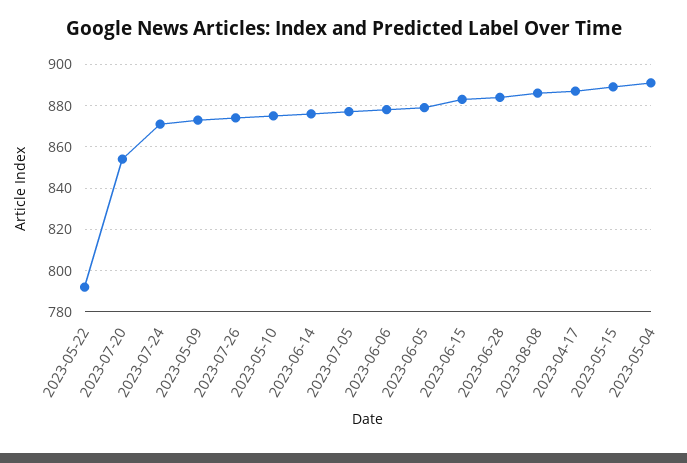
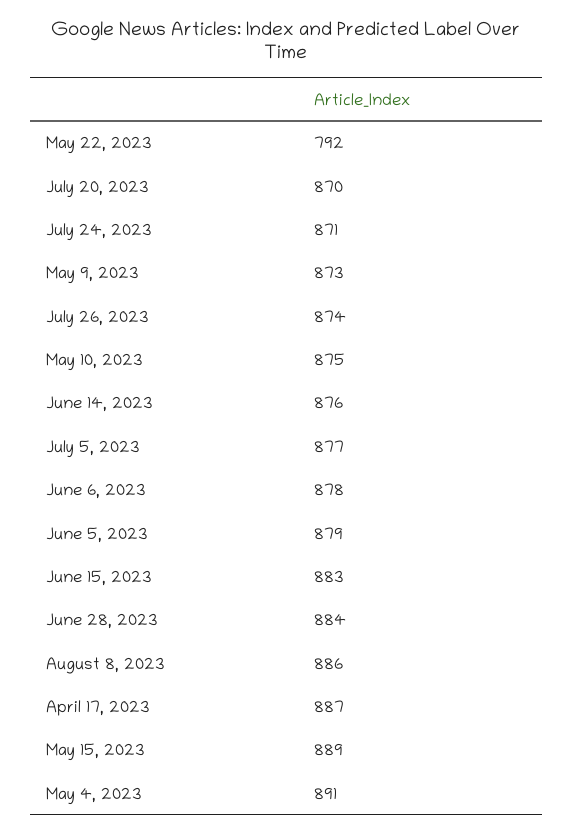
  {
    "2023-05-22": 792,
-   "2023-07-20": 855,
+   "2023-07-20": 870,
    "2023-07-24": 871,
    "2023-05-09": 873,
    "2023-07-26": 874,
    "2023-05-10": 875,
    "2023-06-14": 876,
    "2023-07-05": 877,
    "2023-06-06": 878,
    "2023-06-05": 879,
    "2023-06-15": 883,
    "2023-06-28": 884,
    "2023-08-08": 886,
    "2023-04-17": 887,
    "2023-05-15": 889,
    "2023-05-04": 891
  }

